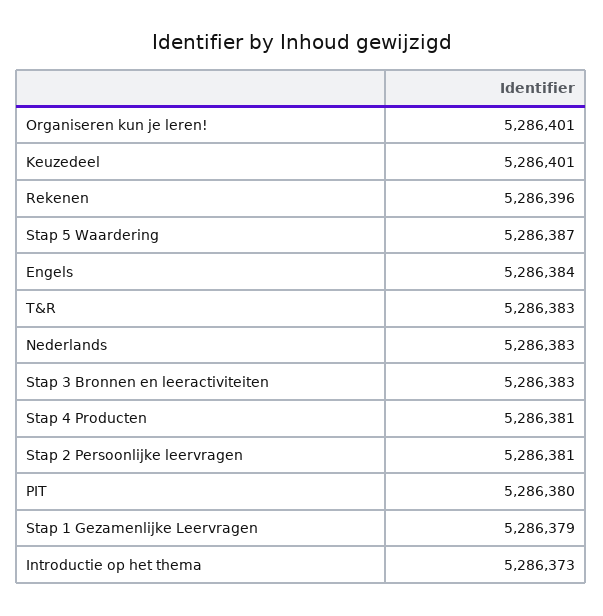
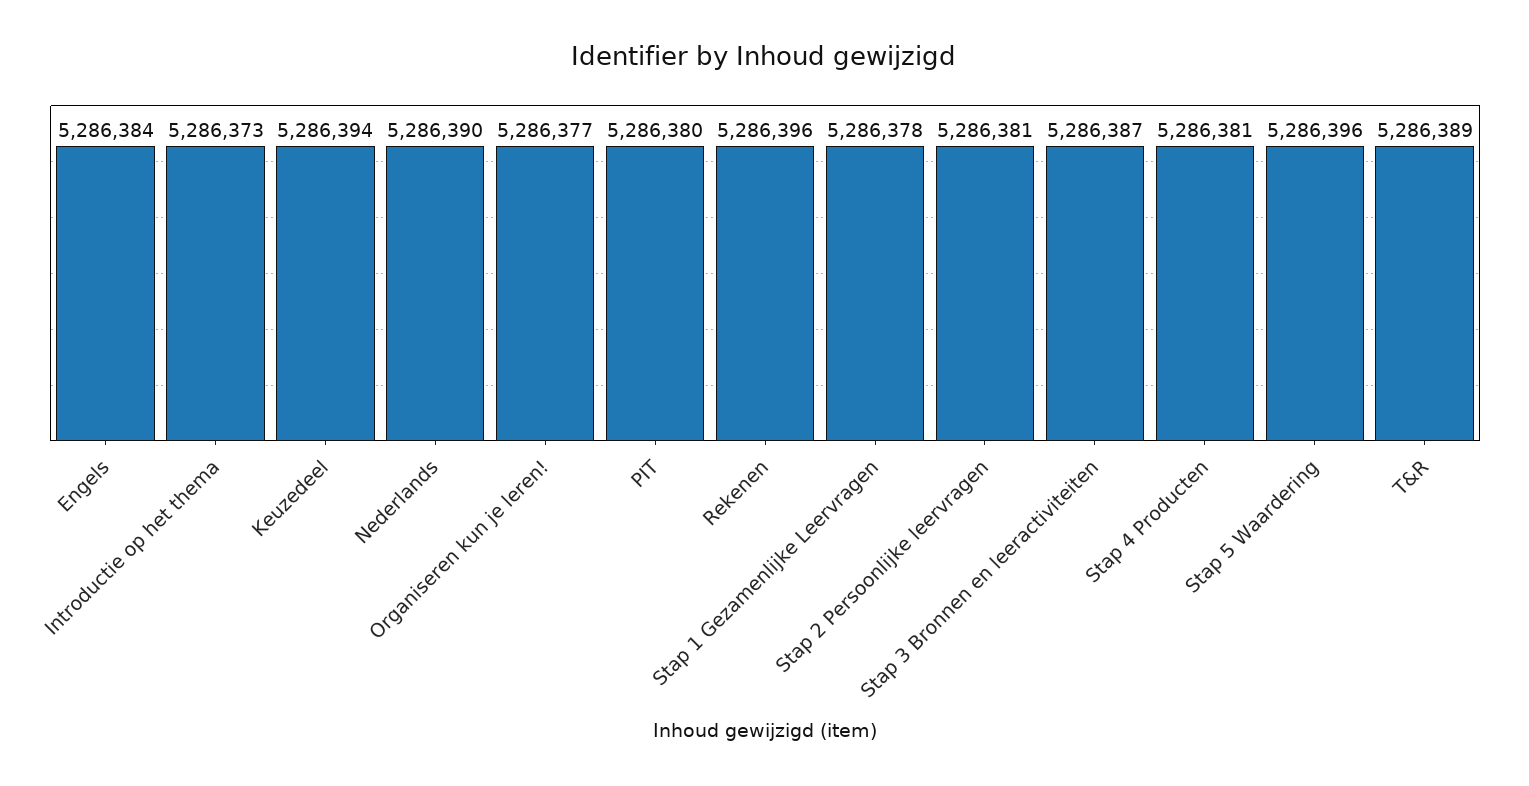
  {
-   "Organiseren kun je leren!": 5286401,
+   "Organiseren kun je leren!": 5286377,
-   "Keuzedeel": 5286401,
+   "Keuzedeel": 5286394,
    "Rekenen": 5286396,
-   "Stap 5 Waardering": 5286387,
+   "Stap 5 Waardering": 5286396,
    "Engels": 5286384,
-   "T&R": 5286383,
+   "T&R": 5286389,
-   "Nederlands": 5286383,
+   "Nederlands": 5286390,
-   "Stap 3 Bronnen en leeractiviteiten": 5286383,
+   "Stap 3 Bronnen en leeractiviteiten": 5286387,
    "Stap 4 Producten": 5286381,
    "Stap 2 Persoonlijke leervragen": 5286381,
    "PIT": 5286380,
-   "Stap 1 Gezamenlijke Leervragen": 5286379,
+   "Stap 1 Gezamenlijke Leervragen": 5286378,
    "Introductie op het thema": 5286373
  }

